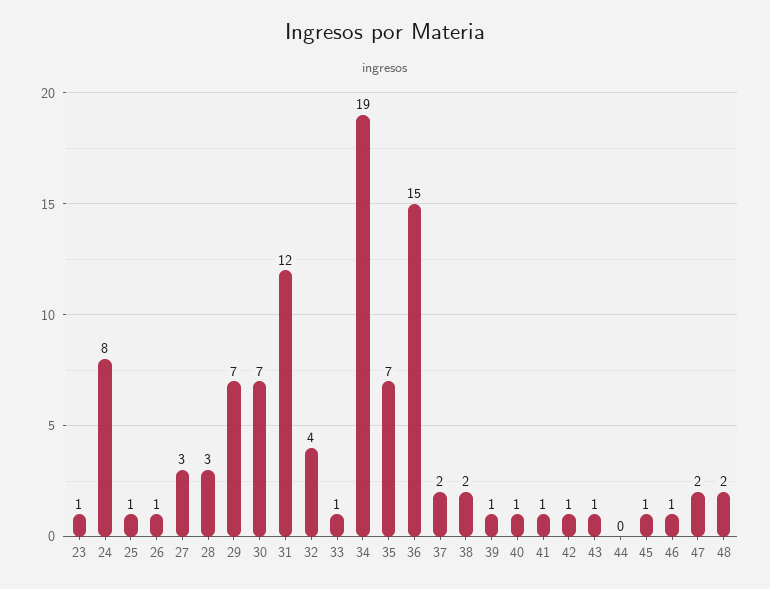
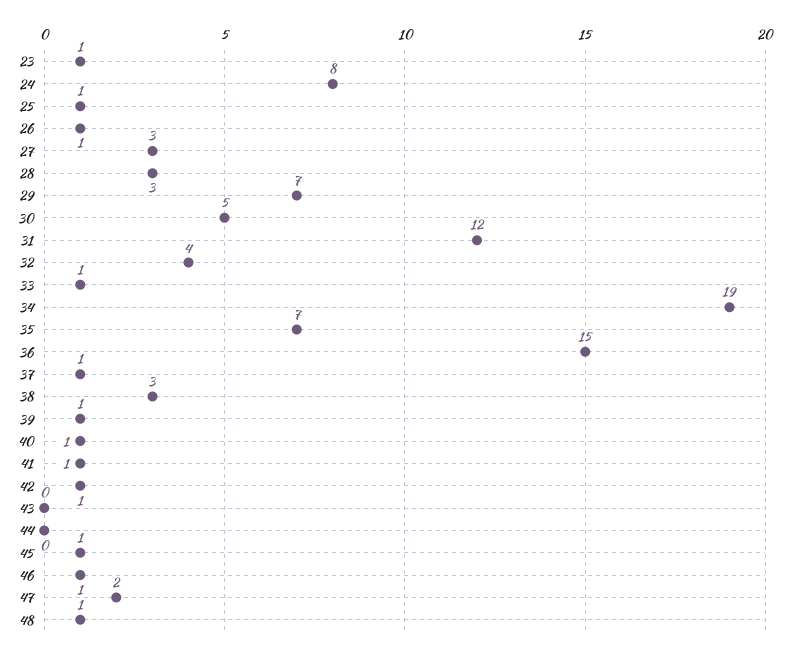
  {
    "23": 1,
    "24": 8,
    "25": 1,
    "26": 1,
    "27": 3,
    "28": 3,
    "29": 7,
-   "30": 7,
+   "30": 5,
    "31": 12,
    "32": 4,
    "33": 1,
    "34": 19,
    "35": 7,
    "36": 15,
-   "37": 2,
+   "37": 1,
-   "38": 2,
+   "38": 3,
    "39": 1,
    "40": 1,
    "41": 1,
    "42": 1,
-   "43": 1,
+   "43": 0,
    "44": 0,
    "45": 1,
    "46": 1,
    "47": 2,
-   "48": 2
+   "48": 1
  }

